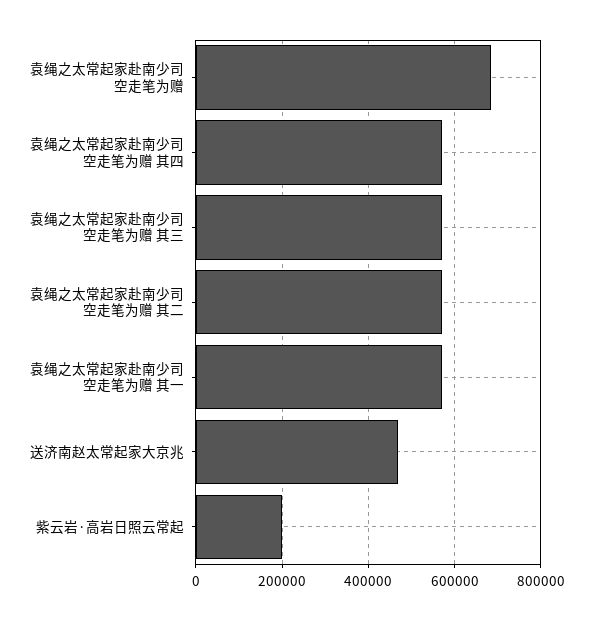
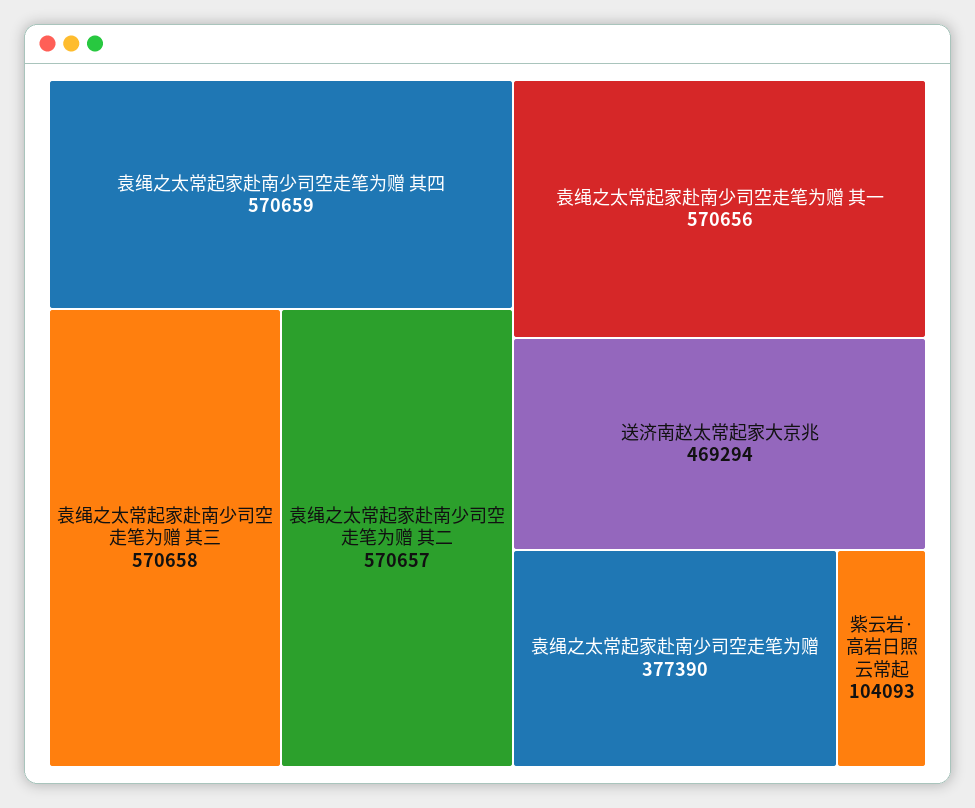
  {
-   "袁绳之太常起家赴南少司空走笔为赠": 680000,
+   "袁绳之太常起家赴南少司空走笔为赠": 377390,
    "袁绳之太常起家赴南少司空走笔为赠 其四": 570659,
    "袁绳之太常起家赴南少司空走笔为赠 其三": 570658,
    "袁绳之太常起家赴南少司空走笔为赠 其二": 570657,
    "袁绳之太常起家赴南少司空走笔为赠 其一": 570656,
    "送济南赵太常起家大京兆": 469294,
-   "紫云岩·高岩日照云常起": 200000
+   "紫云岩·高岩日照云常起": 104093
  }

